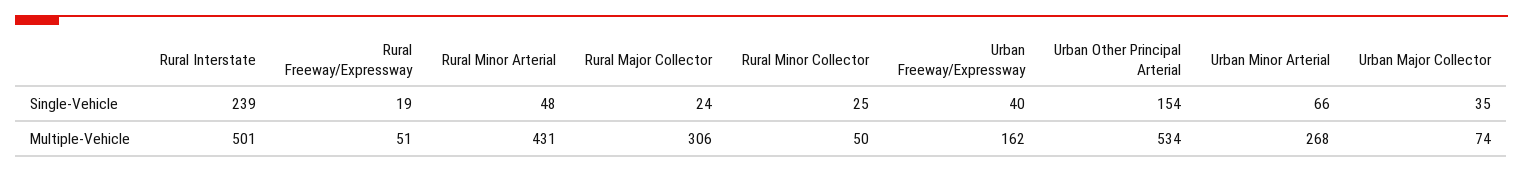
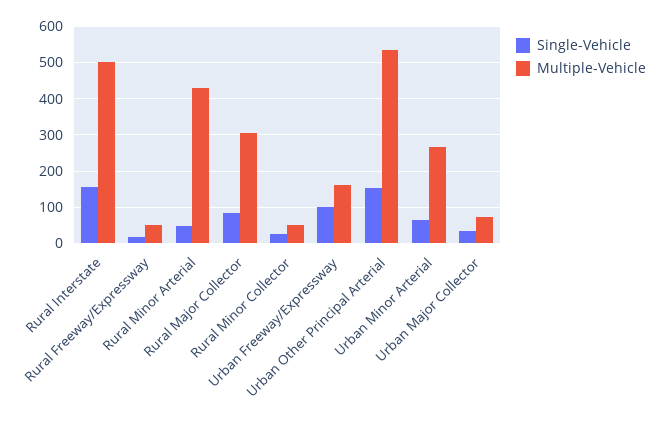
  {
    "Single-Vehicle": {
-     "Rural Interstate": 239,
+     "Rural Interstate": 160,
      "Rural Freeway/Expressway": 19,
      "Rural Minor Arterial": 48,
-     "Rural Major Collector": 24,
+     "Rural Major Collector": 80,
      "Rural Minor Collector": 25,
-     "Urban Freeway/Expressway": 40,
+     "Urban Freeway/Expressway": 100,
      "Urban Other Principal Arterial": 154,
      "Urban Minor Arterial": 66,
      "Urban Major Collector": 35
    },
    "Multiple-Vehicle": {
      "Rural Interstate": 501,
      "Rural Freeway/Expressway": 51,
      "Rural Minor Arterial": 431,
      "Rural Major Collector": 306,
      "Rural Minor Collector": 50,
      "Urban Freeway/Expressway": 162,
      "Urban Other Principal Arterial": 534,
      "Urban Minor Arterial": 268,
      "Urban Major Collector": 74
    }
  }

